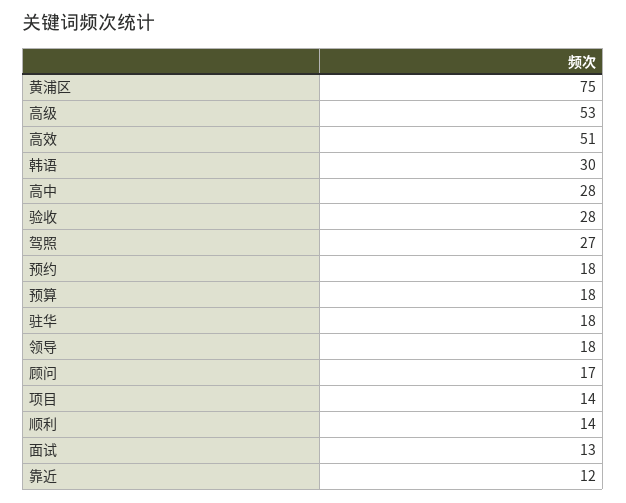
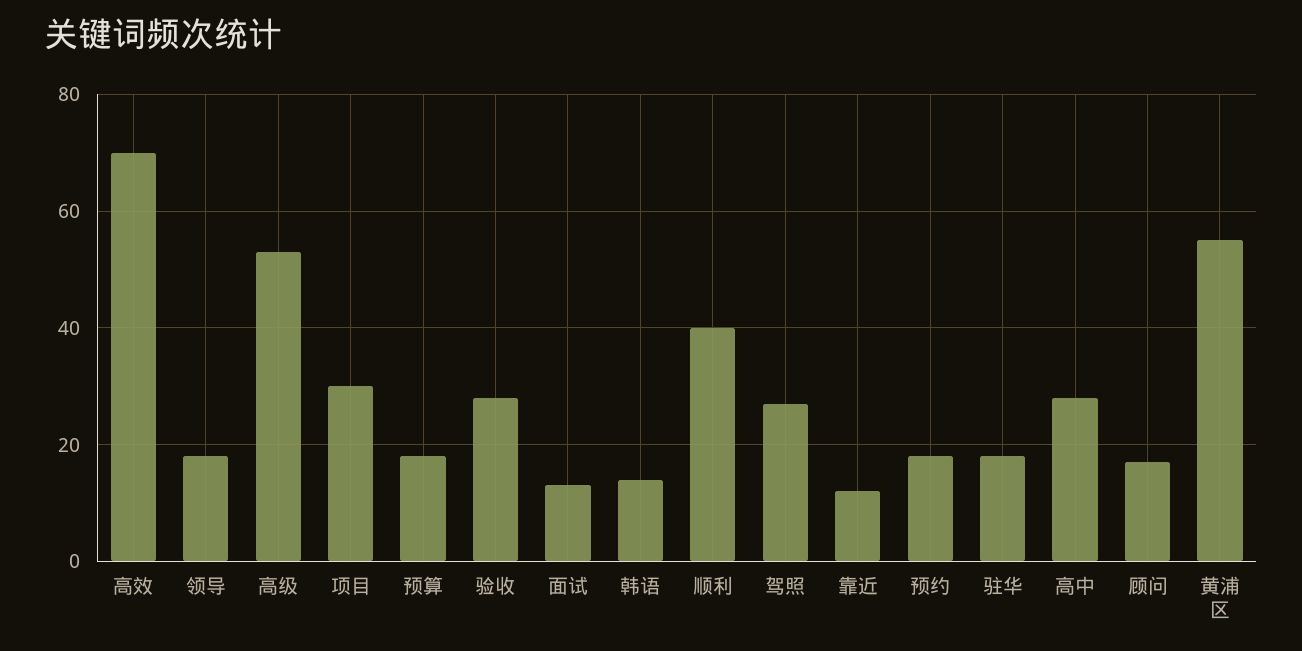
  {
-   "黄浦区": 75,
+   "黄浦区": 55,
    "高级": 53,
-   "高效": 51,
+   "高效": 70,
-   "韩语": 30,
+   "韩语": 15,
    "高中": 28,
    "验收": 28,
    "驾照": 27,
    "预约": 18,
    "预算": 18,
    "驻华": 18,
    "领导": 18,
    "顾问": 17,
-   "项目": 14,
+   "项目": 30,
-   "顺利": 14,
+   "顺利": 40,
    "面试": 13,
    "靠近": 12
  }

